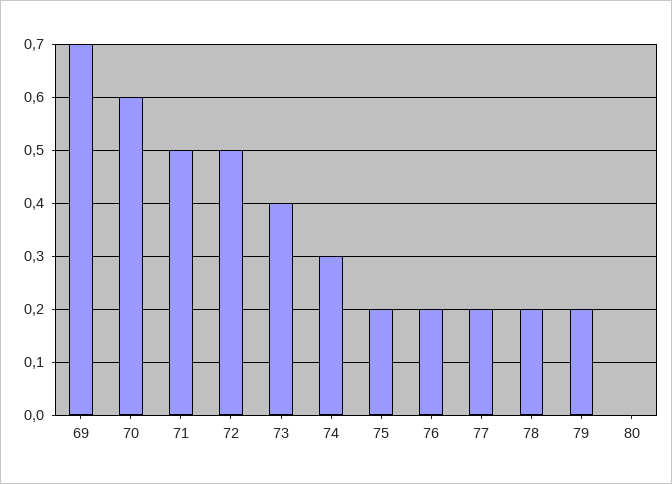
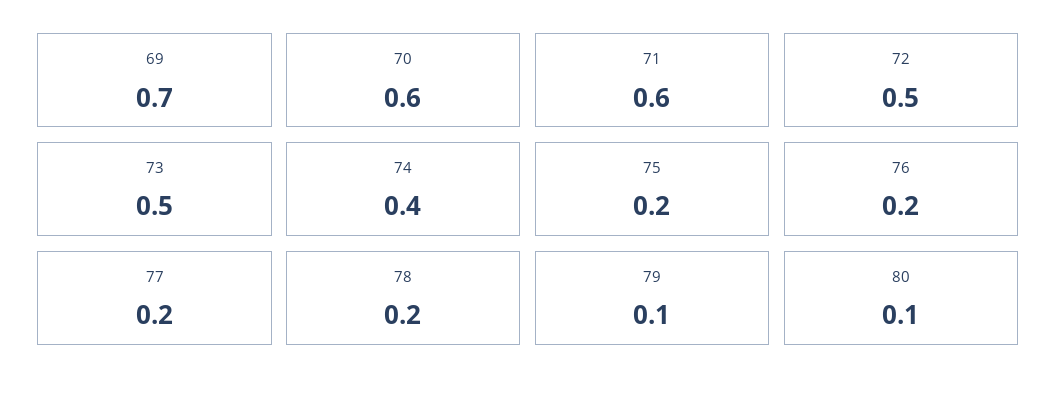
  {
    "69": 0.7,
    "70": 0.6,
-   "71": 0.5,
+   "71": 0.6,
    "72": 0.5,
-   "73": 0.4,
+   "73": 0.5,
-   "74": 0.3,
+   "74": 0.4,
    "75": 0.2,
    "76": 0.2,
    "77": 0.2,
    "78": 0.2,
-   "79": 0.2,
+   "79": 0.1,
-   "80": 0
+   "80": 0.1
  }

